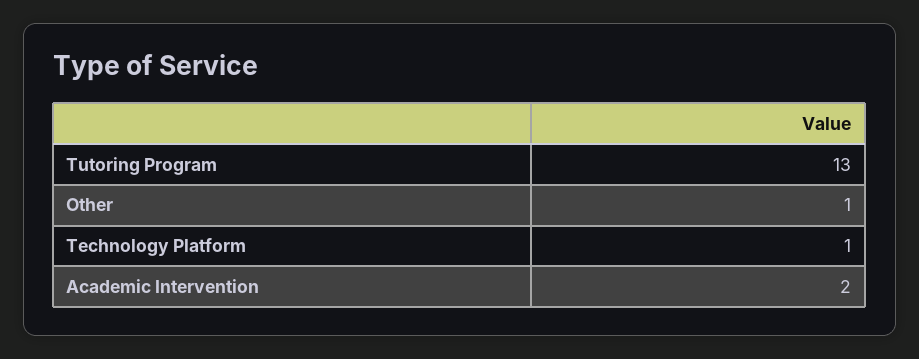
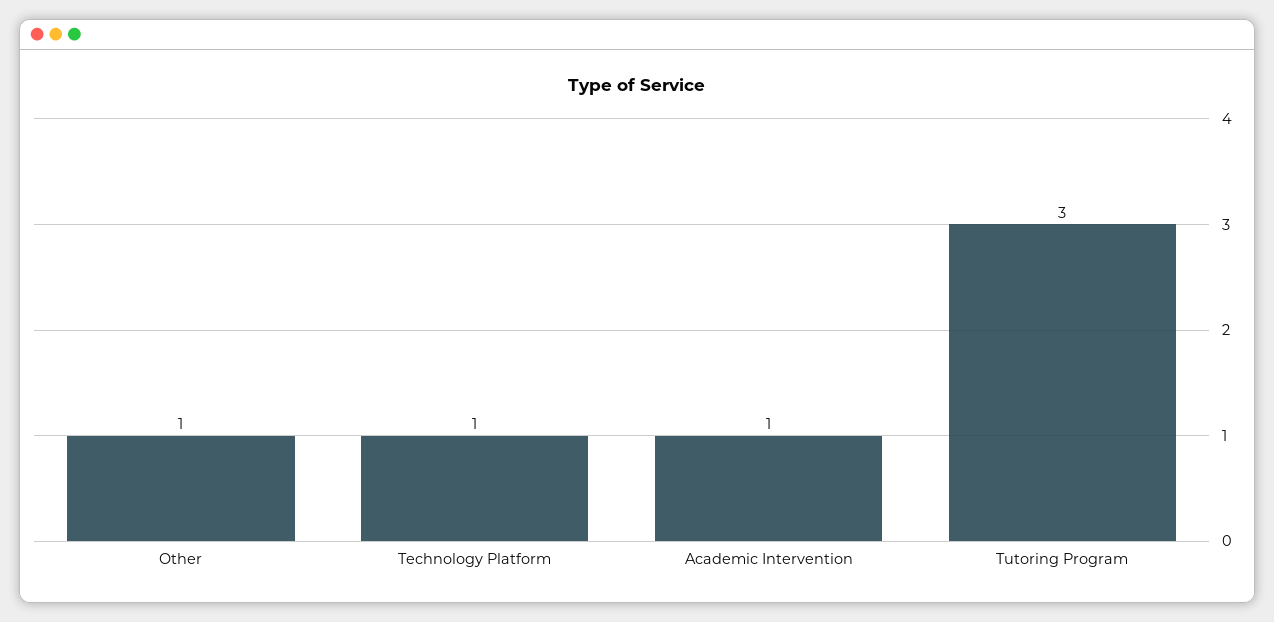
  {
-   "Tutoring Program": 13,
+   "Tutoring Program": 3,
    "Other": 1,
    "Technology Platform": 1,
-   "Academic Intervention": 2
+   "Academic Intervention": 1
  }

